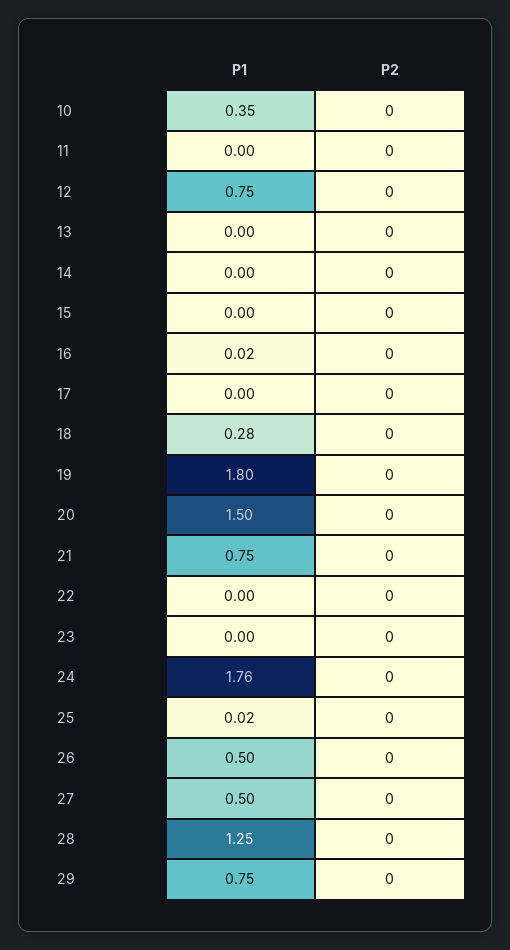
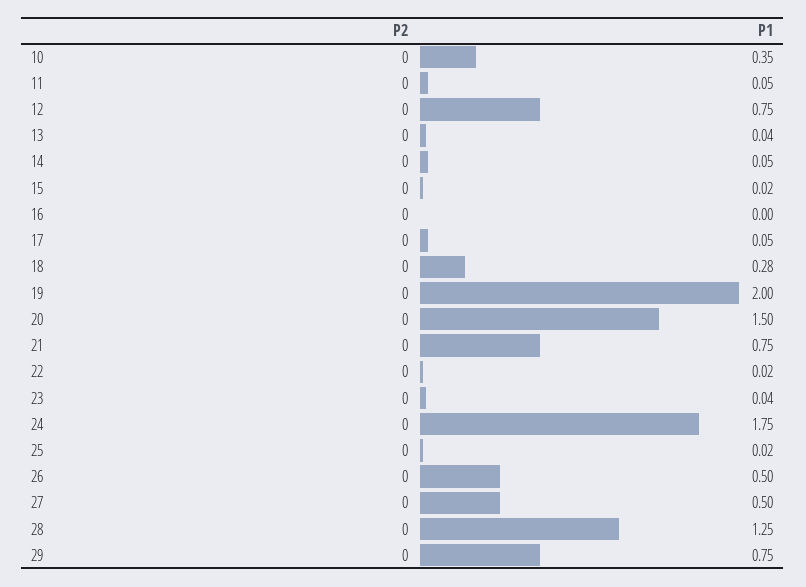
  {
    "P1": {
      "10": 0.35,
-     "11": 0,
+     "11": 0.05,
      "12": 0.75,
-     "13": 0,
+     "13": 0.04,
-     "14": 0,
+     "14": 0.05,
-     "15": 0,
+     "15": 0.02,
-     "16": 0.02,
+     "16": 0,
-     "17": 0,
+     "17": 0.05,
      "18": 0.28,
-     "19": 1.8,
+     "19": 2,
      "20": 1.5,
      "21": 0.75,
-     "22": 0,
+     "22": 0.02,
-     "23": 0,
+     "23": 0.04,
-     "24": 1.76,
+     "24": 1.75,
      "25": 0.02,
      "26": 0.5,
      "27": 0.5,
      "28": 1.25,
      "29": 0.75
    },
    "P2": {
      "10": 0,
      "11": 0,
      "12": 0,
      "13": 0,
      "14": 0,
      "15": 0,
      "16": 0,
      "17": 0,
      "18": 0,
      "19": 0,
      "20": 0,
      "21": 0,
      "22": 0,
      "23": 0,
      "24": 0,
      "25": 0,
      "26": 0,
      "27": 0,
      "28": 0,
      "29": 0
    }
  }

